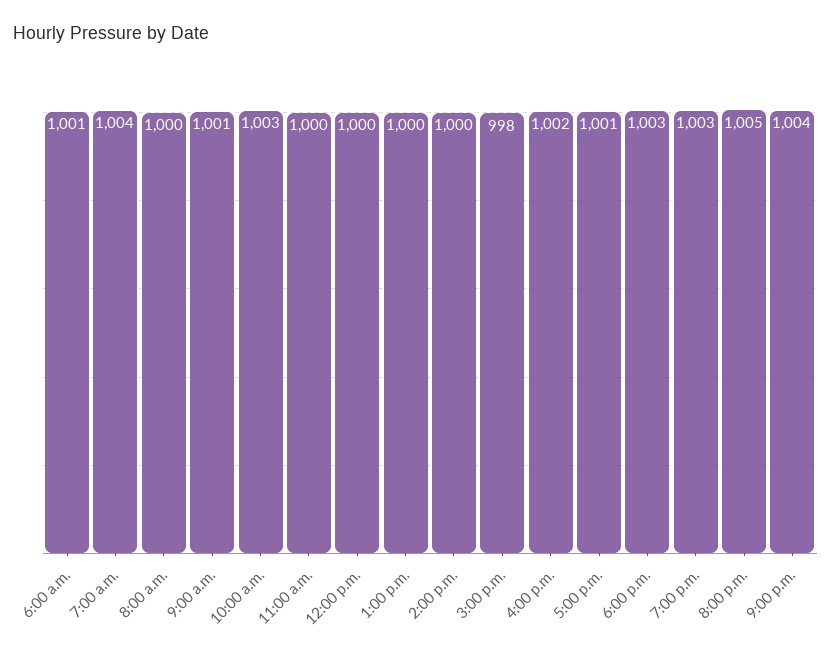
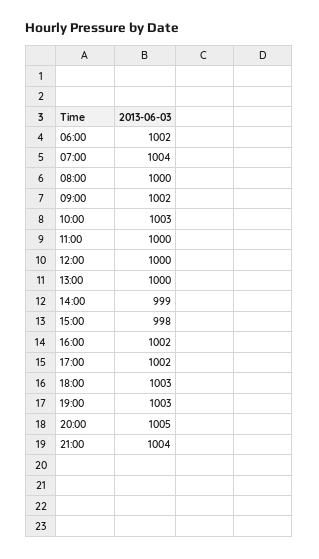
  {
-   "6:00 a.m.": 1001,
+   "6:00 a.m.": 1002,
    "7:00 a.m.": 1004,
    "8:00 a.m.": 1000,
-   "9:00 a.m.": 1001,
+   "9:00 a.m.": 1002,
    "10:00 a.m.": 1003,
    "11:00 a.m.": 1000,
    "12:00 p.m.": 1000,
    "1:00 p.m.": 1000,
-   "2:00 p.m.": 1000,
+   "2:00 p.m.": 999,
    "3:00 p.m.": 998,
    "4:00 p.m.": 1002,
-   "5:00 p.m.": 1001,
+   "5:00 p.m.": 1002,
    "6:00 p.m.": 1003,
    "7:00 p.m.": 1003,
    "8:00 p.m.": 1005,
    "9:00 p.m.": 1004
  }

